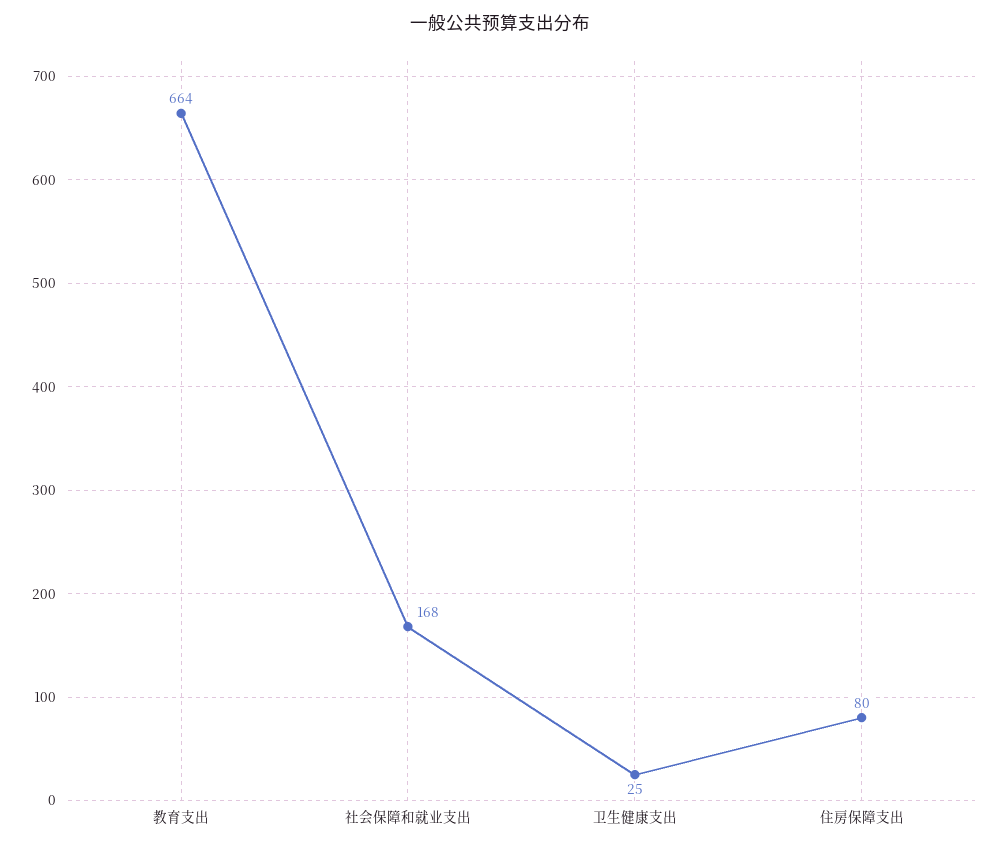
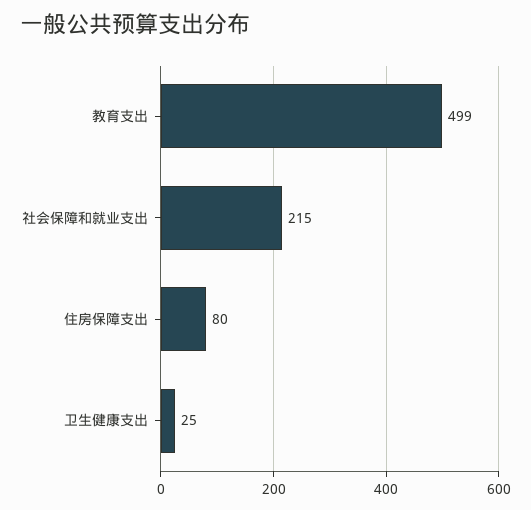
  {
-   "教育支出": 664,
+   "教育支出": 499,
-   "社会保障和就业支出": 168,
+   "社会保障和就业支出": 215,
    "卫生健康支出": 25,
    "住房保障支出": 80
  }

